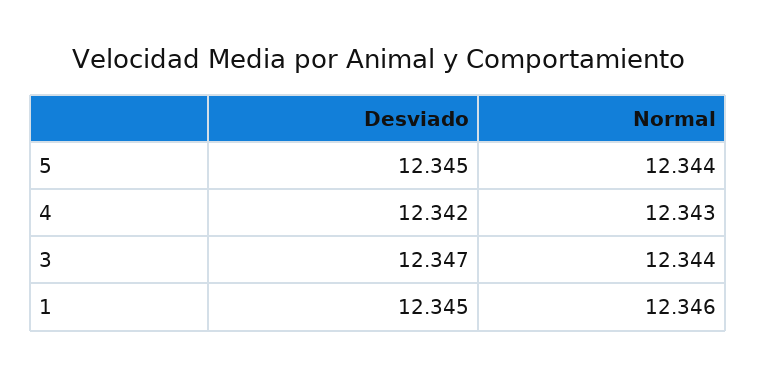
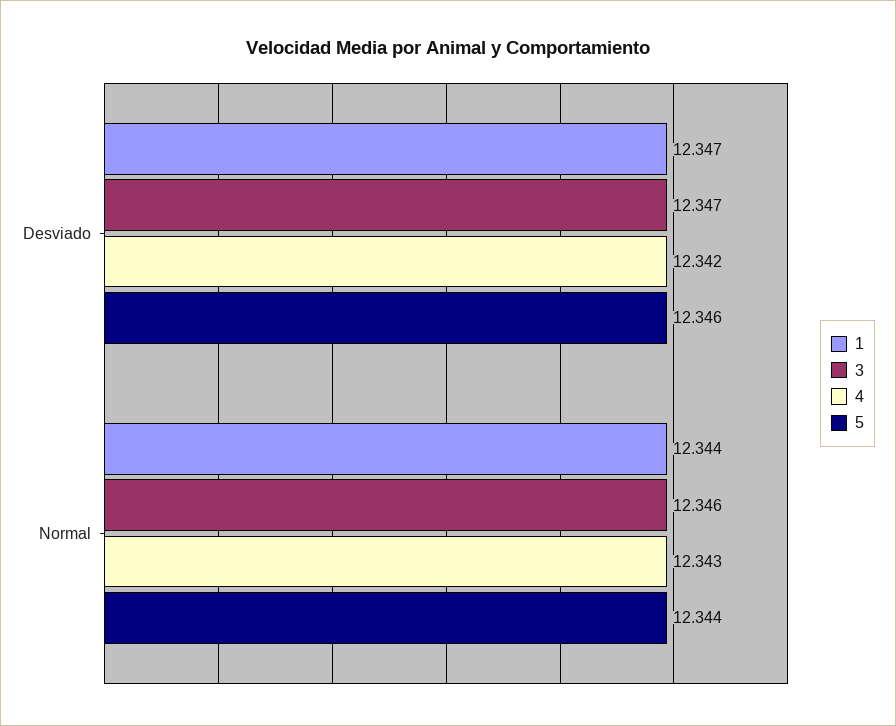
  {
    "5": {
-     "Desviado": 12.345,
+     "Desviado": 12.346,
      "Normal": 12.344
    },
    "4": {
      "Desviado": 12.342,
      "Normal": 12.343
    },
    "3": {
      "Desviado": 12.347,
-     "Normal": 12.344
+     "Normal": 12.346
    },
    "1": {
-     "Desviado": 12.345,
+     "Desviado": 12.347,
-     "Normal": 12.346
+     "Normal": 12.344
    }
  }

